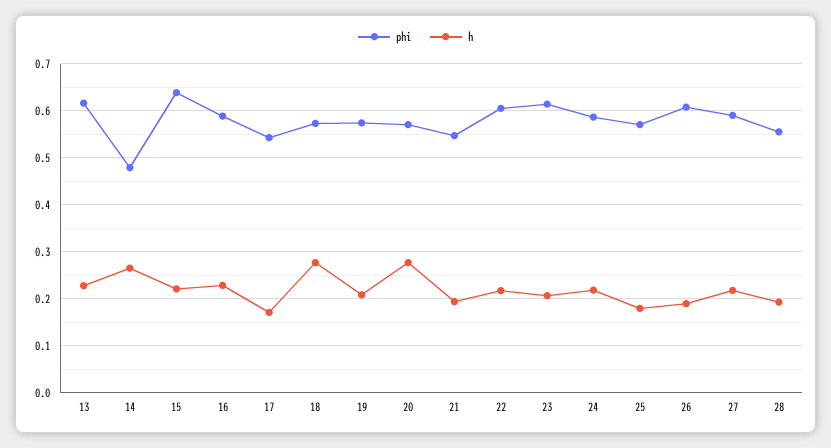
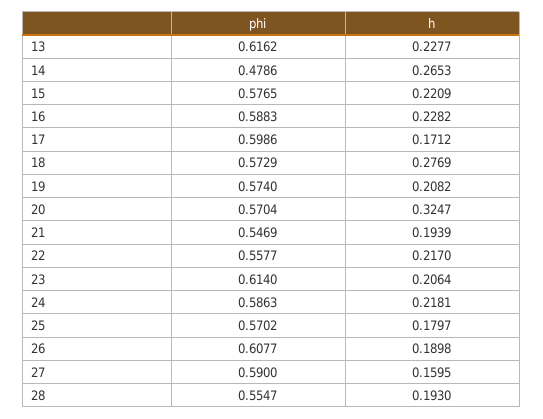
  {
    "phi": {
      "13": 0.6162,
      "14": 0.4786,
-     "15": 0.64,
+     "15": 0.5765,
      "16": 0.5883,
-     "17": 0.54,
+     "17": 0.5986,
      "18": 0.5729,
      "19": 0.574,
      "20": 0.5704,
      "21": 0.5469,
-     "22": 0.6,
+     "22": 0.5577,
      "23": 0.614,
      "24": 0.5863,
      "25": 0.5702,
      "26": 0.6077,
      "27": 0.59,
      "28": 0.5547
    },
    "h": {
      "13": 0.2277,
      "14": 0.2653,
      "15": 0.2209,
      "16": 0.2282,
      "17": 0.1712,
      "18": 0.2769,
      "19": 0.2082,
-     "20": 0.28,
+     "20": 0.3247,
      "21": 0.1939,
      "22": 0.217,
      "23": 0.2064,
      "24": 0.2181,
      "25": 0.1797,
      "26": 0.1898,
-     "27": 0.22,
+     "27": 0.1595,
      "28": 0.193
    }
  }

